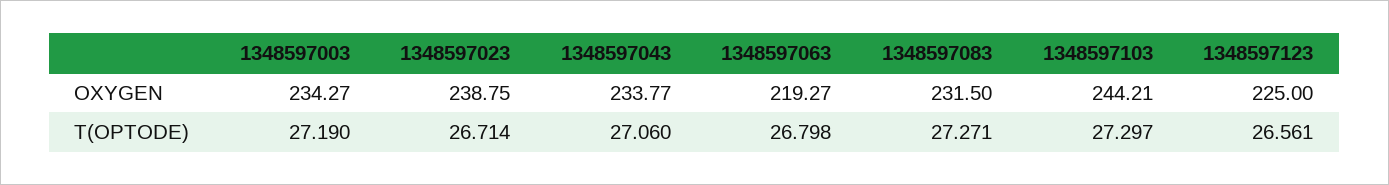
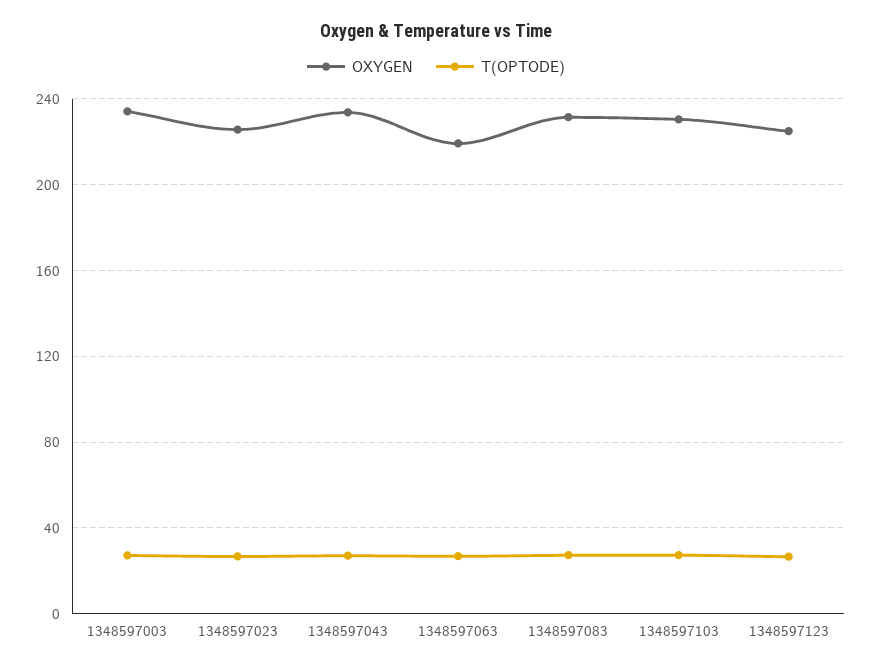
  {
    "OXYGEN": {
      "1348597003": 234.27,
-     "1348597023": 238.75,
+     "1348597023": 225,
      "1348597043": 233.77,
      "1348597063": 219.27,
      "1348597083": 231.5,
-     "1348597103": 244.21,
+     "1348597103": 230,
      "1348597123": 225
    },
    "T(OPTODE)": {
      "1348597003": 27.19,
      "1348597023": 26.714,
      "1348597043": 27.06,
      "1348597063": 26.798,
      "1348597083": 27.271,
      "1348597103": 27.297,
      "1348597123": 26.561
    }
  }

